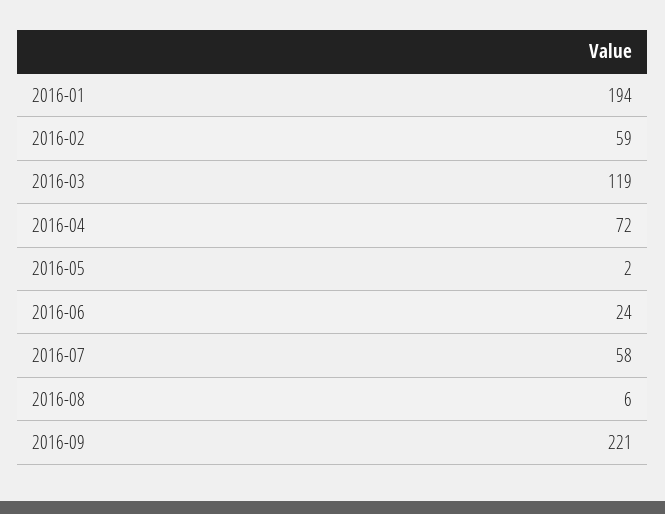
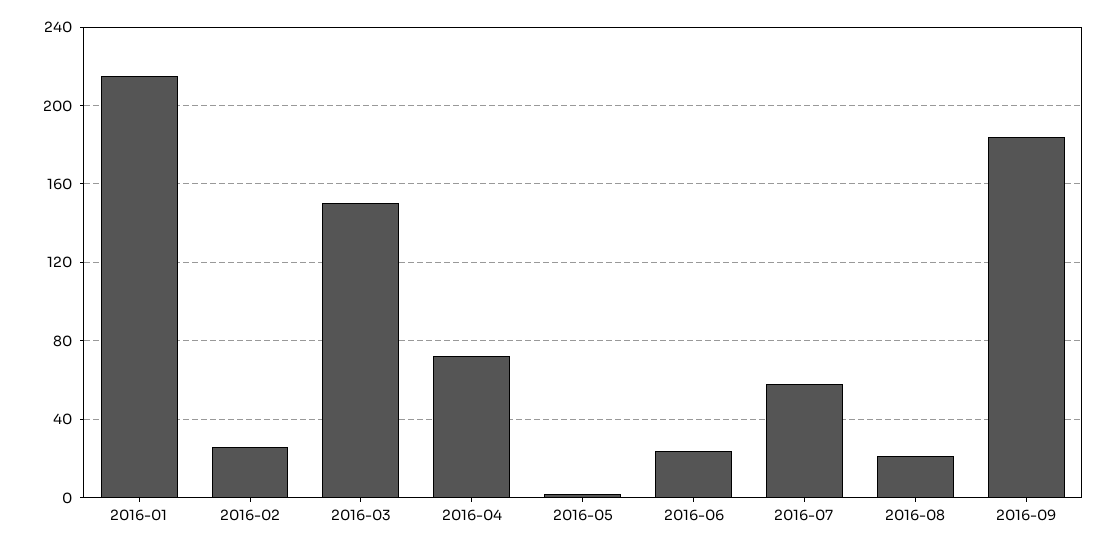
  {
-   "2016-01": 194,
+   "2016-01": 215,
-   "2016-02": 59,
+   "2016-02": 25,
-   "2016-03": 119,
+   "2016-03": 150,
    "2016-04": 72,
    "2016-05": 2,
    "2016-06": 24,
    "2016-07": 58,
-   "2016-08": 6,
+   "2016-08": 20,
-   "2016-09": 221
+   "2016-09": 185
  }

